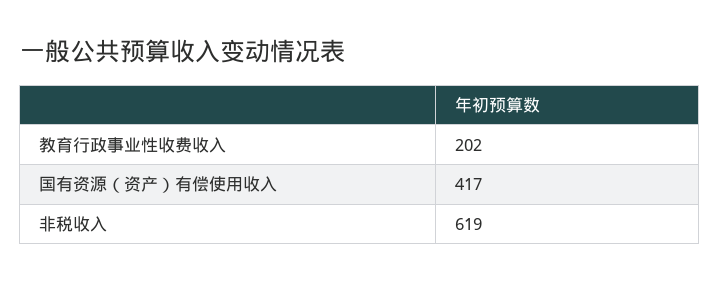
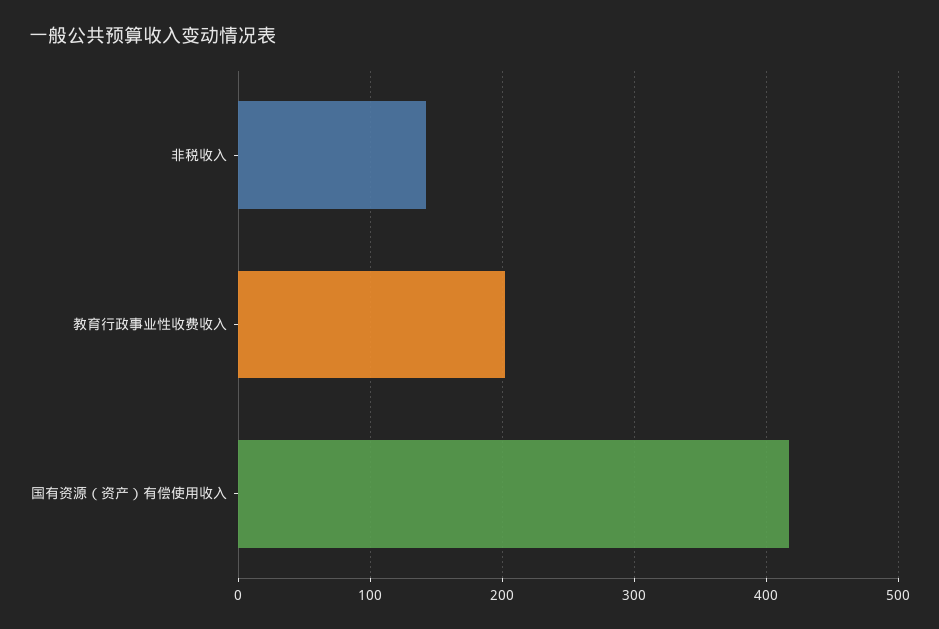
  {
    "教育行政事业性收费收入": 202,
    "国有资源（资产）有偿使用收入": 417,
-   "非税收入": 619
+   "非税收入": 140
  }

